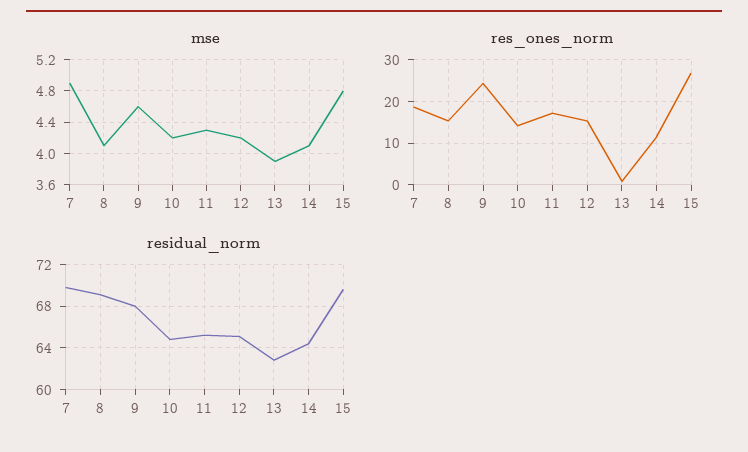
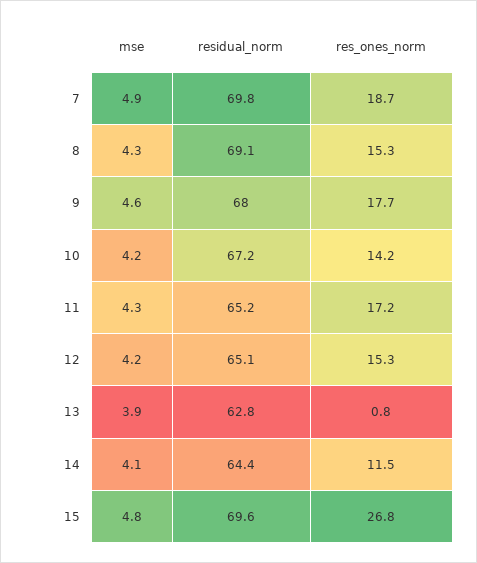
  {
    "mse": {
      "7": 4.9,
-     "8": 4.1,
+     "8": 4.3,
      "9": 4.6,
      "10": 4.2,
      "11": 4.3,
      "12": 4.2,
      "13": 3.9,
      "14": 4.1,
      "15": 4.8
    },
    "res_ones_norm": {
      "7": 18.7,
      "8": 15.3,
-     "9": 24,
+     "9": 17.7,
      "10": 14.2,
      "11": 17.2,
      "12": 15.3,
      "13": 0.8,
      "14": 11.5,
      "15": 26.8
    },
    "residual_norm": {
      "7": 69.8,
      "8": 69.1,
      "9": 68,
-     "10": 65,
+     "10": 67.2,
      "11": 65.2,
      "12": 65.1,
      "13": 62.8,
      "14": 64.4,
      "15": 69.6
    }
  }

